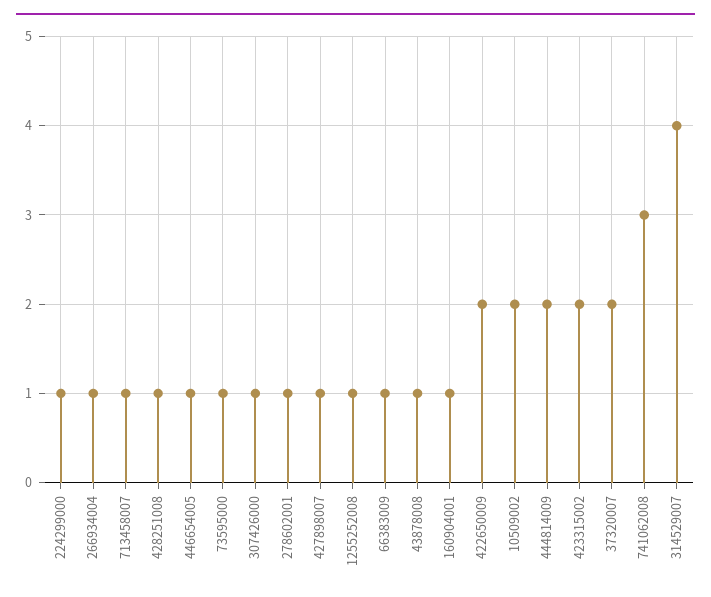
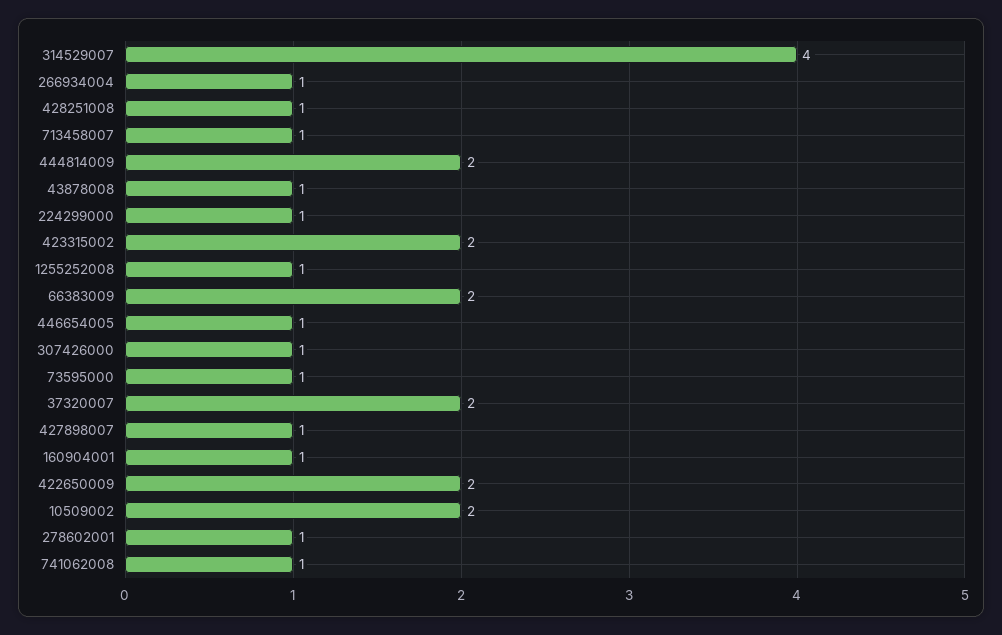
  {
    "224299000": 1,
    "266934004": 1,
    "713458007": 1,
    "428251008": 1,
    "446654005": 1,
    "73595000": 1,
    "307426000": 1,
    "278602001": 1,
    "427898007": 1,
    "1255252008": 1,
-   "66383009": 1,
+   "66383009": 2,
    "43878008": 1,
    "160904001": 1,
    "422650009": 2,
    "10509002": 2,
    "444814009": 2,
    "423315002": 2,
    "37320007": 2,
-   "741062008": 3,
+   "741062008": 1,
    "314529007": 4
  }

